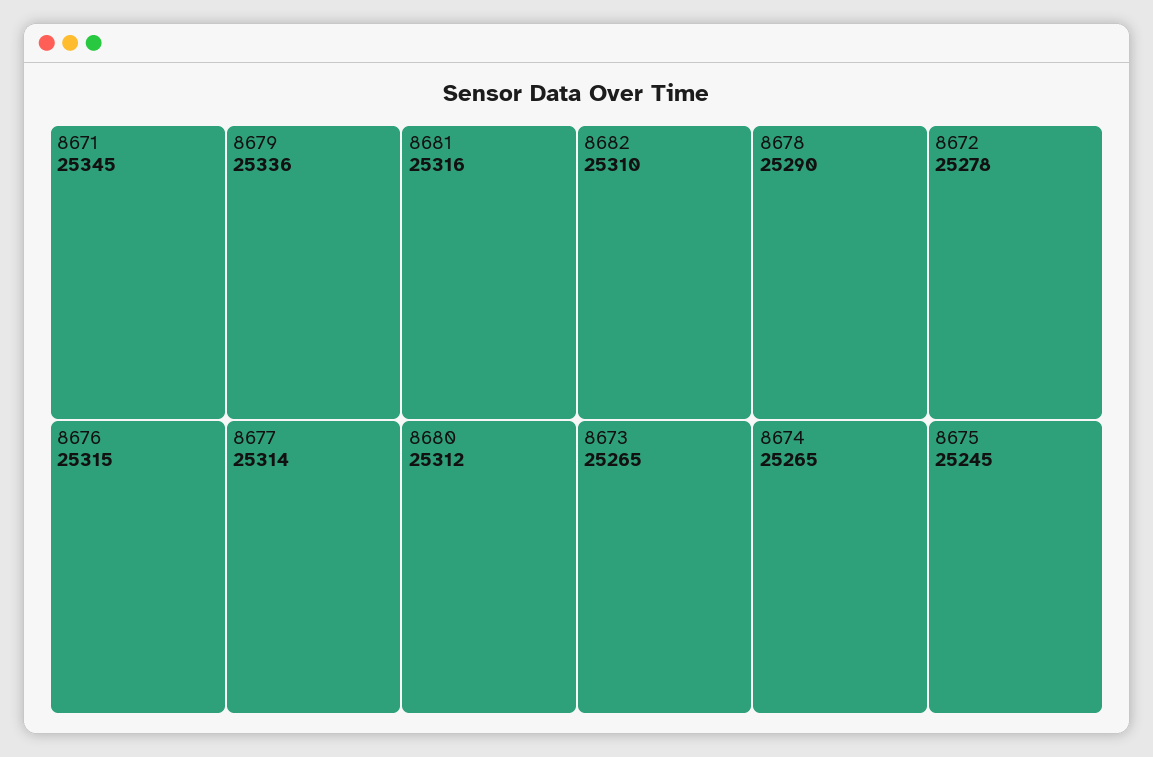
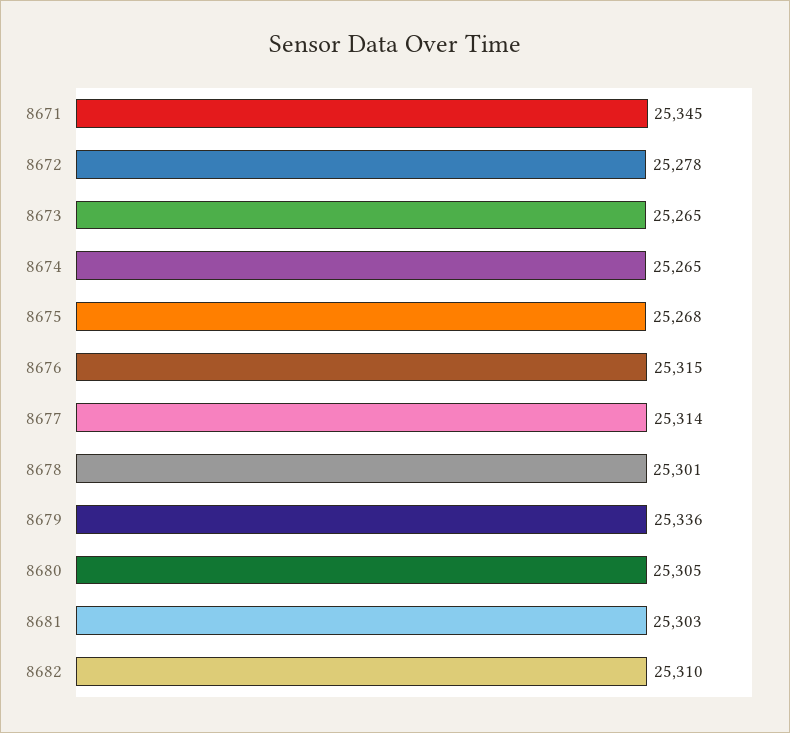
  {
    "8671": 25345,
    "8679": 25336,
-   "8681": 25316,
+   "8681": 25303,
    "8676": 25315,
    "8677": 25314,
-   "8680": 25312,
+   "8680": 25305,
    "8682": 25310,
-   "8678": 25290,
+   "8678": 25301,
    "8672": 25278,
    "8673": 25265,
    "8674": 25265,
-   "8675": 25245
+   "8675": 25268
  }

